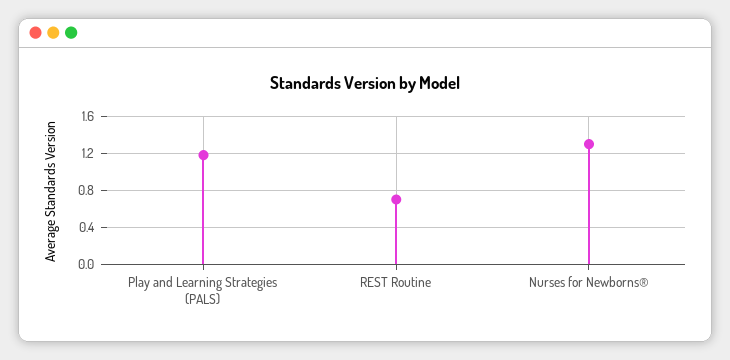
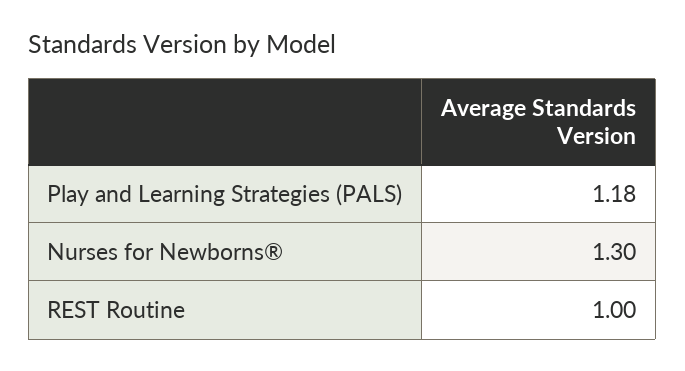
  {
    "Play and Learning Strategies (PALS)": 1.18,
-   "REST Routine": 0.7,
+   "REST Routine": 1,
    "Nurses for Newborns®": 1.3
  }

